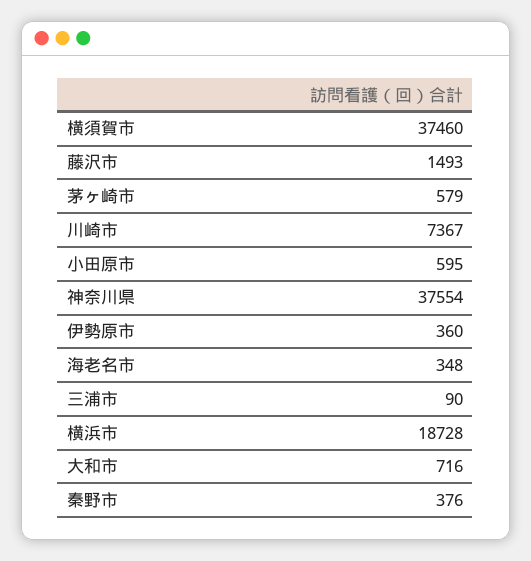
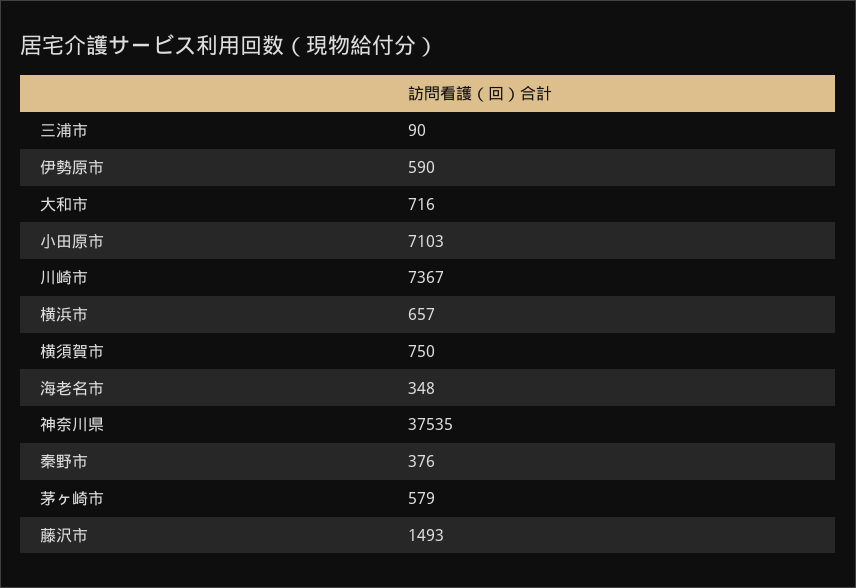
  {
-   "横須賀市": 37460,
+   "横須賀市": 750,
    "藤沢市": 1493,
    "茅ヶ崎市": 579,
    "川崎市": 7367,
-   "小田原市": 595,
+   "小田原市": 7103,
-   "神奈川県": 37554,
+   "神奈川県": 37535,
-   "伊勢原市": 360,
+   "伊勢原市": 590,
    "海老名市": 348,
    "三浦市": 90,
-   "横浜市": 18728,
+   "横浜市": 657,
    "大和市": 716,
    "秦野市": 376
  }

